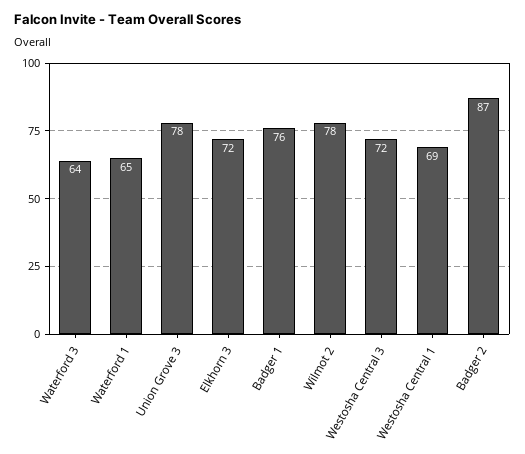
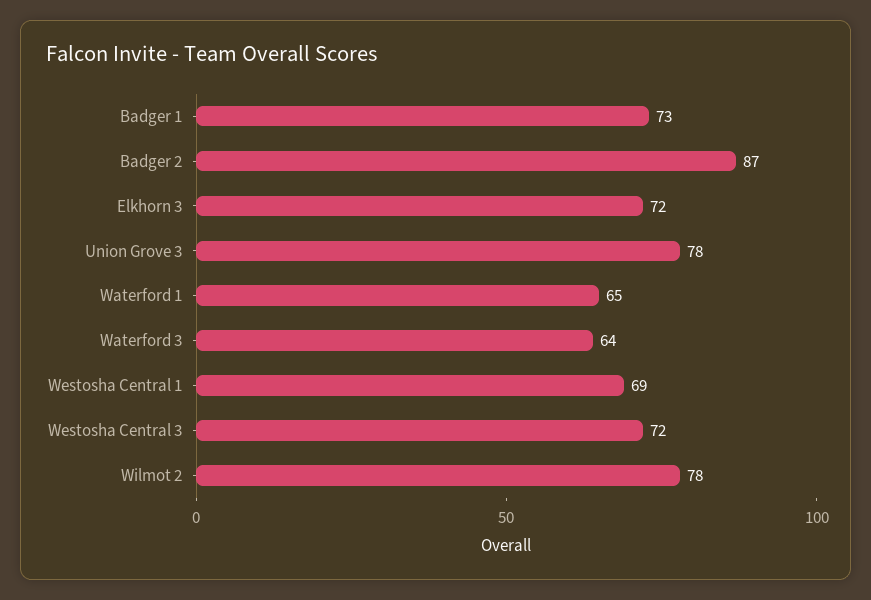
  {
    "Waterford 3": 64,
    "Waterford 1": 65,
    "Union Grove 3": 78,
    "Elkhorn 3": 72,
-   "Badger 1": 76,
+   "Badger 1": 73,
    "Wilmot 2": 78,
    "Westosha Central 3": 72,
    "Westosha Central 1": 69,
    "Badger 2": 87
  }

